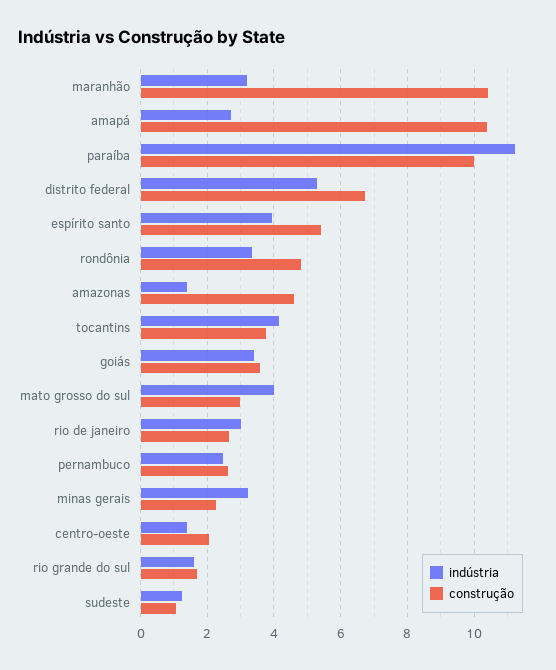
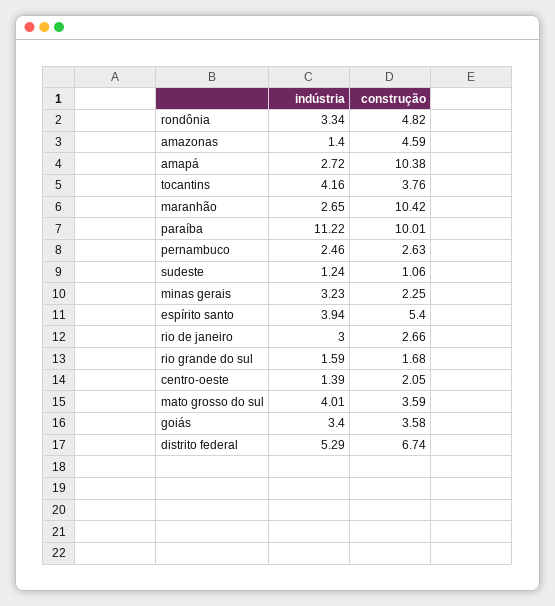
  {
    "indústria": {
-     "maranhão": 3.2,
+     "maranhão": 2.65,
      "amapá": 2.72,
      "paraíba": 11.22,
      "distrito federal": 5.29,
      "espírito santo": 3.94,
      "rondônia": 3.34,
      "amazonas": 1.4,
      "tocantins": 4.16,
      "goiás": 3.4,
      "mato grosso do sul": 4.01,
      "rio de janeiro": 3,
      "pernambuco": 2.46,
      "minas gerais": 3.23,
      "centro-oeste": 1.39,
      "rio grande do sul": 1.59,
      "sudeste": 1.24
    },
    "construção": {
      "maranhão": 10.42,
      "amapá": 10.38,
      "paraíba": 10.01,
      "distrito federal": 6.74,
      "espírito santo": 5.4,
      "rondônia": 4.82,
      "amazonas": 4.59,
      "tocantins": 3.76,
      "goiás": 3.58,
-     "mato grosso do sul": 3,
+     "mato grosso do sul": 3.59,
      "rio de janeiro": 2.66,
      "pernambuco": 2.63,
      "minas gerais": 2.25,
      "centro-oeste": 2.05,
      "rio grande do sul": 1.68,
      "sudeste": 1.06
    }
  }

